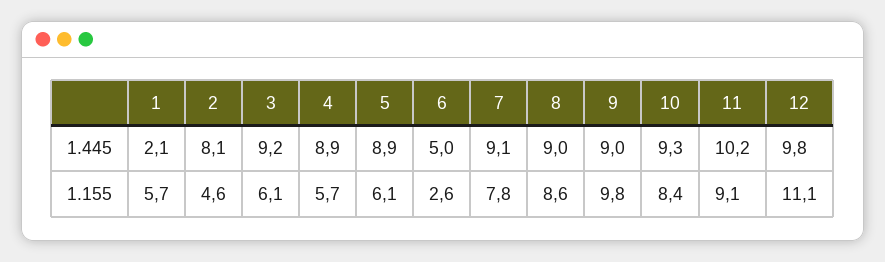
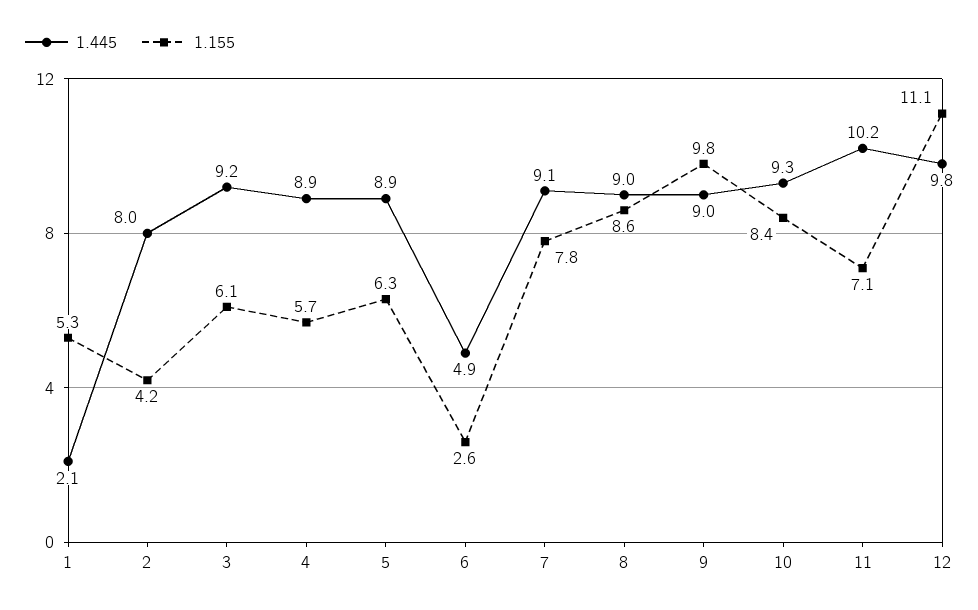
  {
    "1.445": {
      "1": 2.1,
-     "2": 8.1,
+     "2": 8,
      "3": 9.2,
      "4": 8.9,
      "5": 8.9,
-     "6": 5,
+     "6": 4.9,
      "7": 9.1,
      "8": 9,
      "9": 9,
      "10": 9.3,
      "11": 10.2,
      "12": 9.8
    },
    "1.155": {
-     "1": 5.7,
+     "1": 5.3,
-     "2": 4.6,
+     "2": 4.2,
      "3": 6.1,
      "4": 5.7,
-     "5": 6.1,
+     "5": 6.3,
      "6": 2.6,
      "7": 7.8,
      "8": 8.6,
      "9": 9.8,
      "10": 8.4,
-     "11": 9.1,
+     "11": 7.1,
      "12": 11.1
    }
  }

